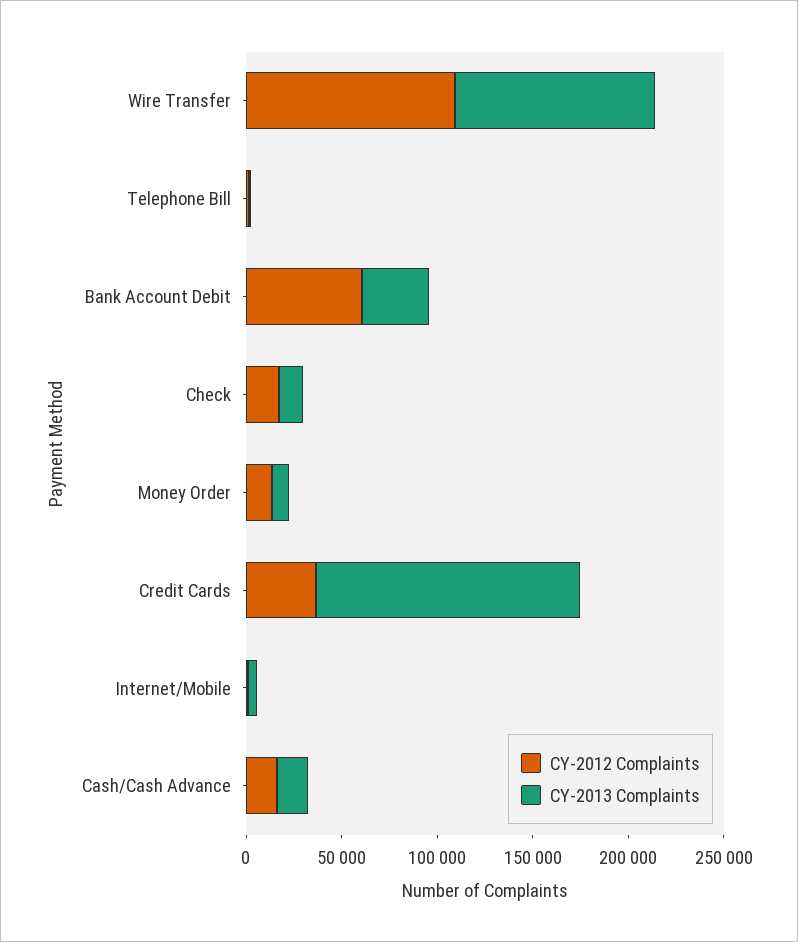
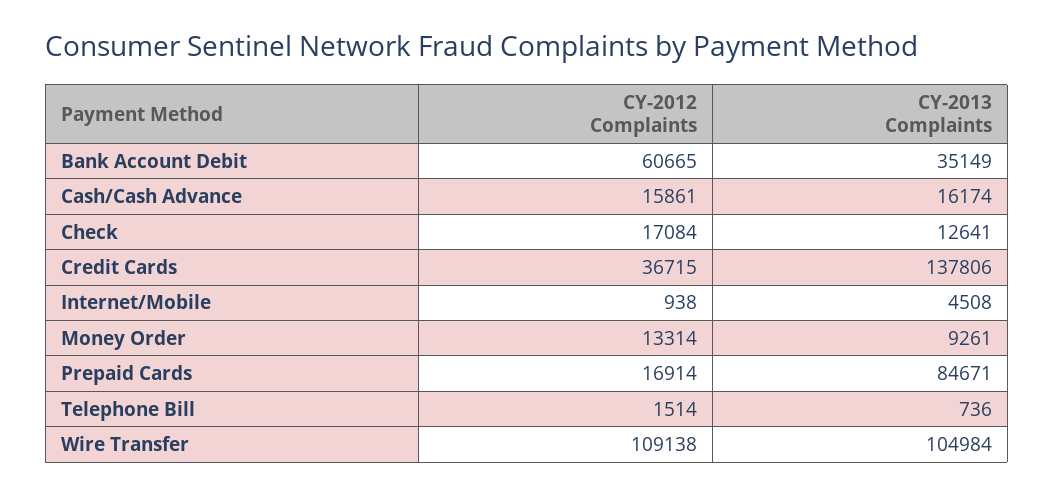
  {
    "CY-2012 Complaints": {
      "Wire Transfer": 109138,
      "Telephone Bill": 1514,
      "Bank Account Debit": 60665,
      "Check": 17084,
      "Money Order": 13314,
      "Credit Cards": 36715,
      "Internet/Mobile": 938,
-     "Cash/Cash Advance": 15861
+     "Cash/Cash Advance": 15861,
+     "Prepaid Cards": 16914
    },
    "CY-2013 Complaints": {
      "Wire Transfer": 104984,
      "Telephone Bill": 736,
      "Bank Account Debit": 35149,
      "Check": 12641,
      "Money Order": 9261,
      "Credit Cards": 137806,
      "Internet/Mobile": 4508,
-     "Cash/Cash Advance": 16174
+     "Cash/Cash Advance": 16174,
+     "Prepaid Cards": 84671
    }
  }

